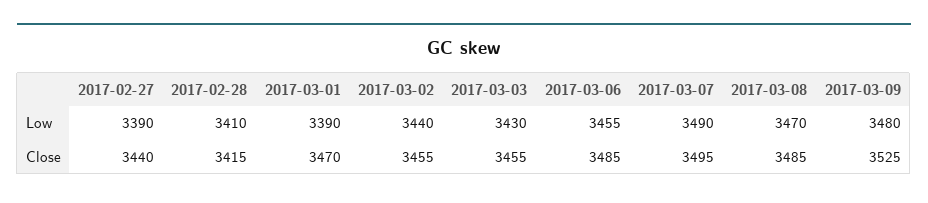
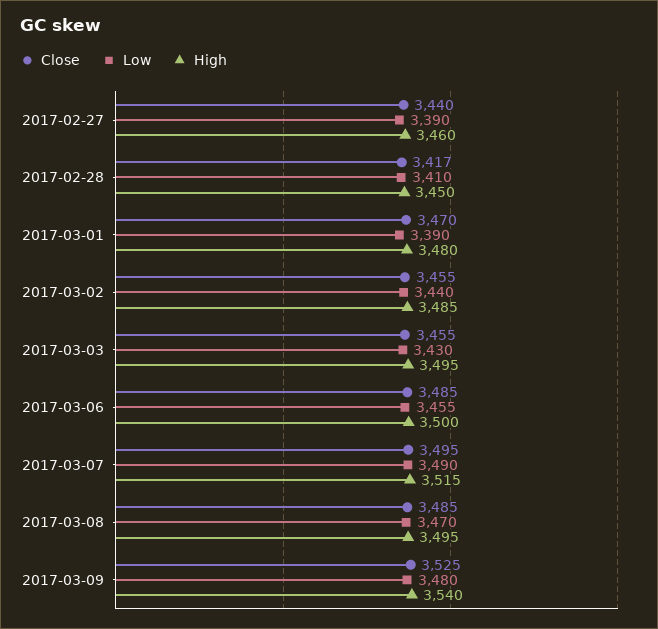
  {
    "Low": {
      "2017-02-27": 3390,
      "2017-02-28": 3410,
      "2017-03-01": 3390,
      "2017-03-02": 3440,
      "2017-03-03": 3430,
      "2017-03-06": 3455,
      "2017-03-07": 3490,
      "2017-03-08": 3470,
      "2017-03-09": 3480
    },
    "Close": {
      "2017-02-27": 3440,
-     "2017-02-28": 3415,
+     "2017-02-28": 3417,
      "2017-03-01": 3470,
      "2017-03-02": 3455,
      "2017-03-03": 3455,
      "2017-03-06": 3485,
      "2017-03-07": 3495,
      "2017-03-08": 3485,
      "2017-03-09": 3525
-   }
+   },
+   "High": {
+     "2017-02-27": 3460,
+     "2017-02-28": 3450,
+     "2017-03-01": 3480,
+     "2017-03-02": 3485,
+     "2017-03-03": 3495,
+     "2017-03-06": 3500,
+     "2017-03-07": 3515,
+     "2017-03-08": 3495,
+     "2017-03-09": 3540
+   }
  }

